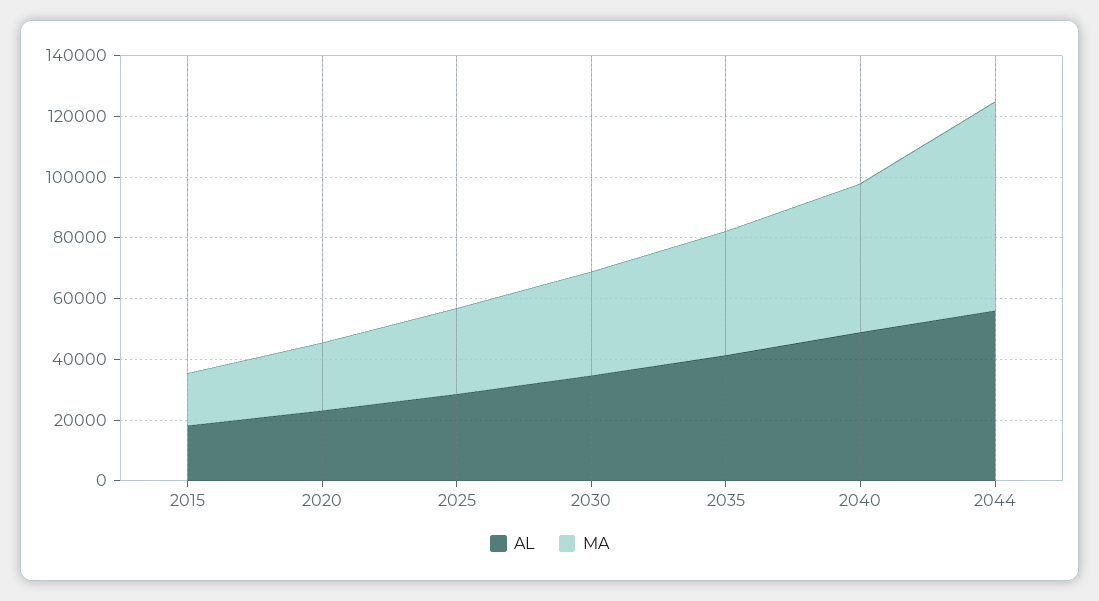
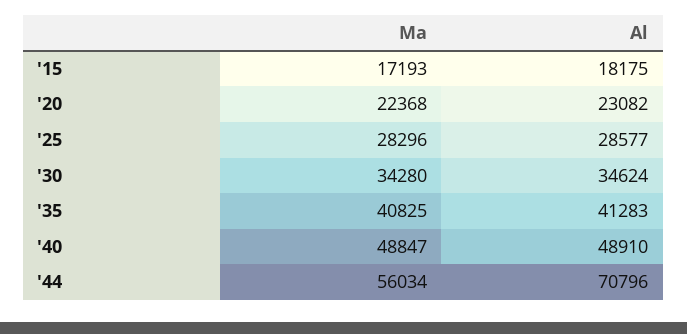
  {
    "AL": {
      "2015": 18175,
      "2020": 23082,
      "2025": 28577,
      "2030": 34624,
      "2035": 41283,
      "2040": 48910,
-     "2044": 55000
+     "2044": 70796
    },
    "MA": {
      "2015": 17193,
      "2020": 22368,
      "2025": 28296,
      "2030": 34280,
      "2035": 40825,
      "2040": 48847,
-     "2044": 70000
+     "2044": 56034
    }
  }

